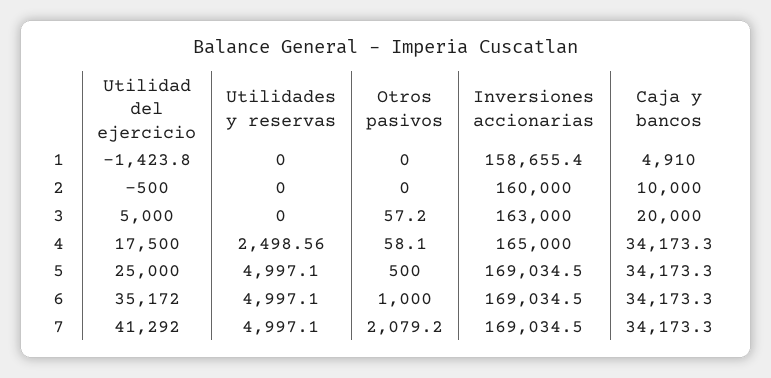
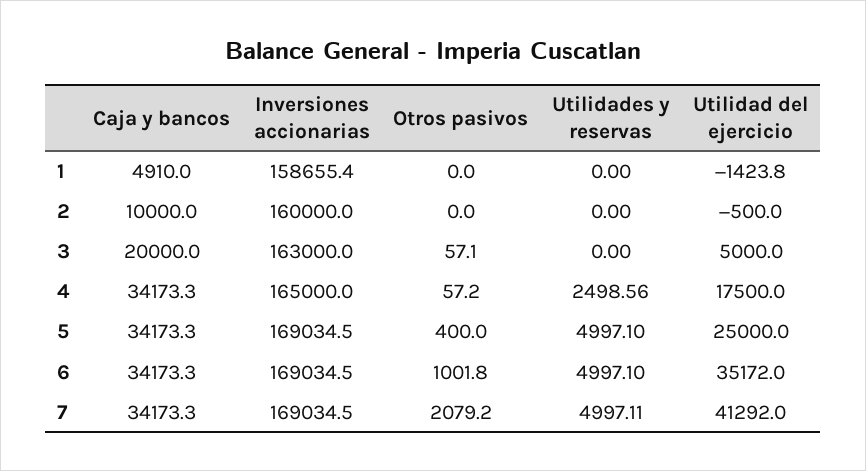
  {
    "Utilidad del ejercicio": {
      "1": -1423.8,
      "2": -500,
      "3": 5000,
      "4": 17500,
      "5": 25000,
      "6": 35172,
      "7": 41292
    },
    "Utilidades y reservas": {
      "1": 0,
      "2": 0,
      "3": 0,
      "4": 2498.56,
      "5": 4997.1,
      "6": 4997.1,
-     "7": 4997.1
+     "7": 4997.11
    },
    "Otros pasivos": {
      "1": 0,
      "2": 0,
-     "3": 57.2,
+     "3": 57.1,
-     "4": 58.1,
+     "4": 57.2,
-     "5": 500,
+     "5": 400,
-     "6": 1000,
+     "6": 1001.8,
      "7": 2079.2
    },
    "Inversiones accionarias": {
      "1": 158655.4,
      "2": 160000,
      "3": 163000,
      "4": 165000,
      "5": 169034.5,
      "6": 169034.5,
      "7": 169034.5
    },
    "Caja y bancos": {
      "1": 4910,
      "2": 10000,
      "3": 20000,
      "4": 34173.3,
      "5": 34173.3,
      "6": 34173.3,
      "7": 34173.3
    }
  }

